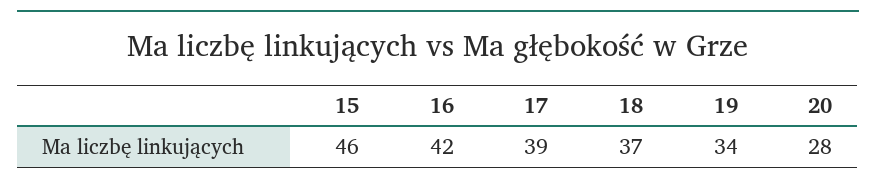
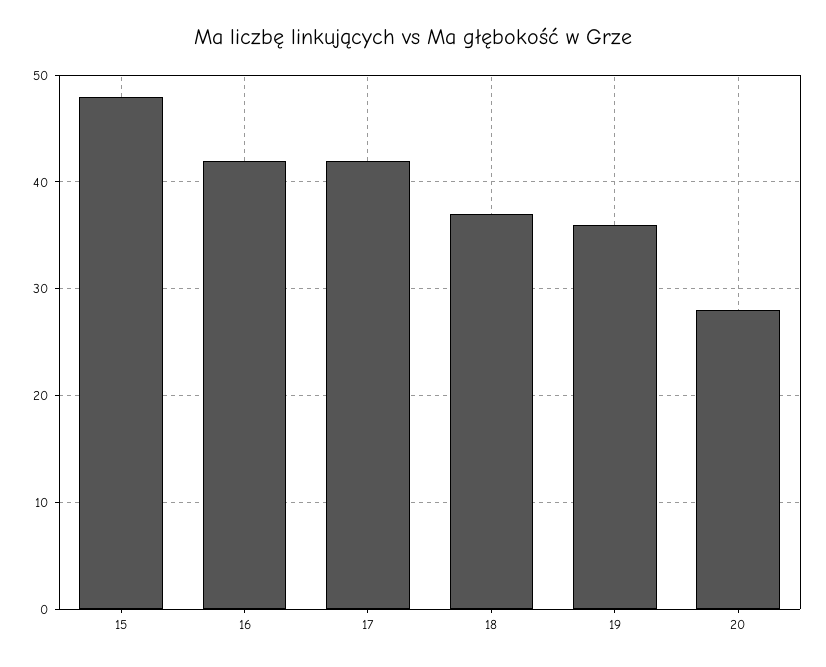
  {
-   "15": 46,
+   "15": 48,
    "16": 42,
-   "17": 39,
+   "17": 42,
    "18": 37,
-   "19": 34,
+   "19": 36,
    "20": 28
  }

